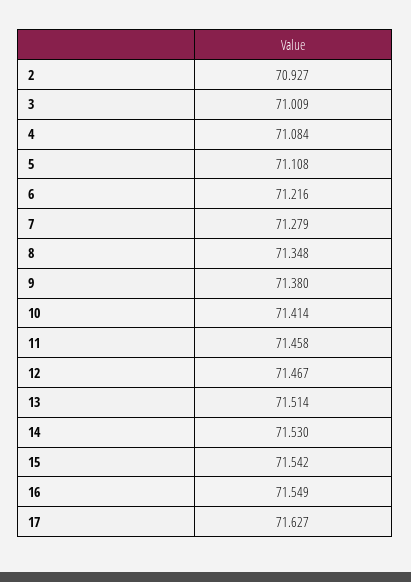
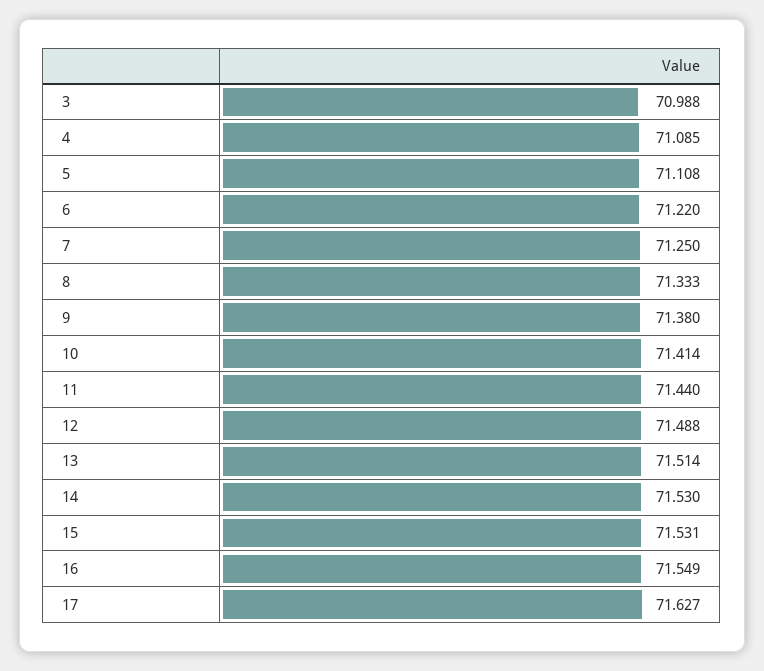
  {
-   "2": 70.927,
-   "3": 71.009,
+   "3": 70.988,
-   "4": 71.084,
+   "4": 71.085,
    "5": 71.108,
-   "6": 71.216,
+   "6": 71.22,
-   "7": 71.279,
+   "7": 71.25,
-   "8": 71.348,
+   "8": 71.333,
    "9": 71.38,
    "10": 71.414,
-   "11": 71.458,
+   "11": 71.44,
-   "12": 71.467,
+   "12": 71.488,
    "13": 71.514,
    "14": 71.53,
-   "15": 71.542,
+   "15": 71.531,
    "16": 71.549,
    "17": 71.627
  }

